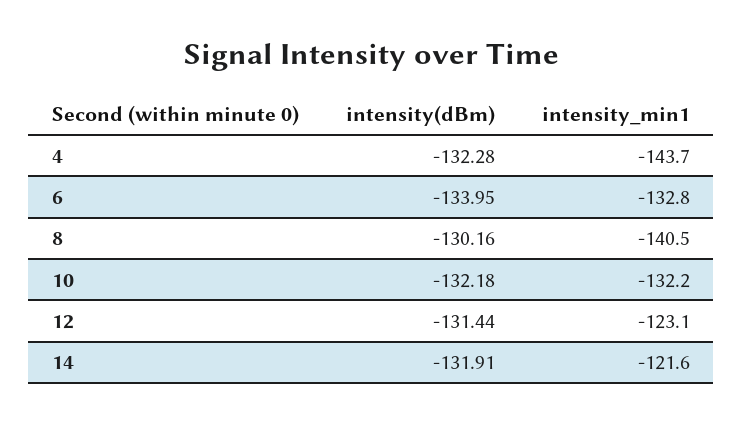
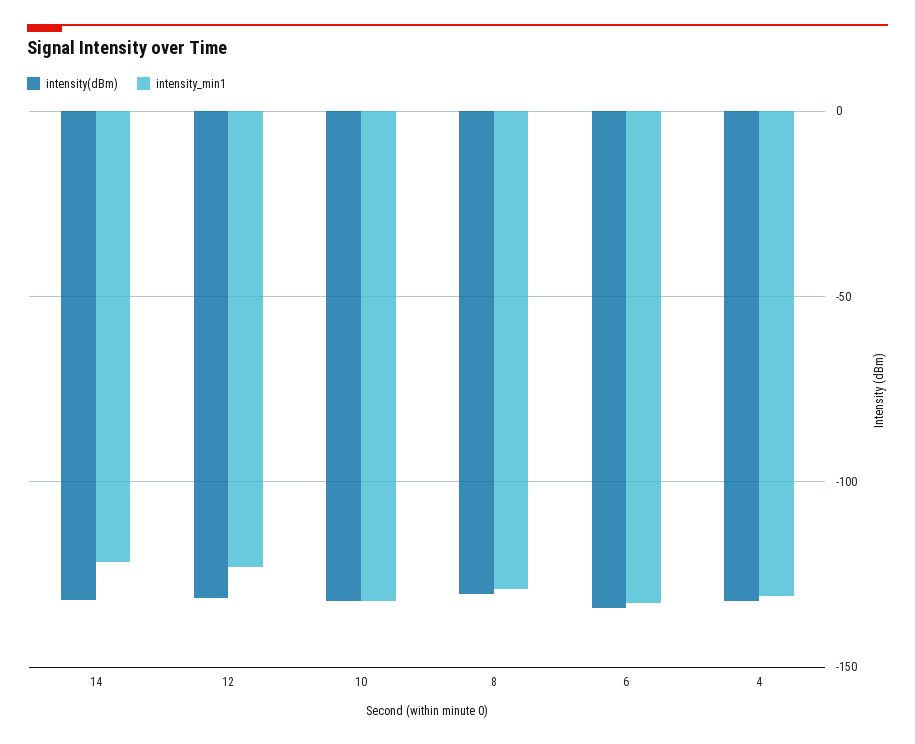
  {
    "intensity(dBm)": {
      "4": -132.28,
      "6": -133.95,
      "8": -130.16,
      "10": -132.18,
      "12": -131.44,
      "14": -131.91
    },
    "intensity_min1": {
-     "4": -143.7,
+     "4": -130,
      "6": -132.8,
-     "8": -140.5,
+     "8": -130,
      "10": -132.2,
      "12": -123.1,
      "14": -121.6
    }
  }

